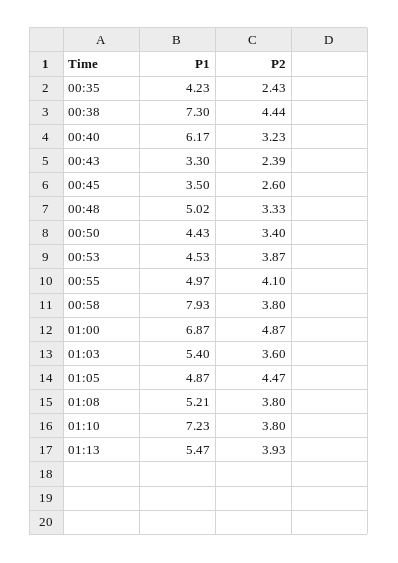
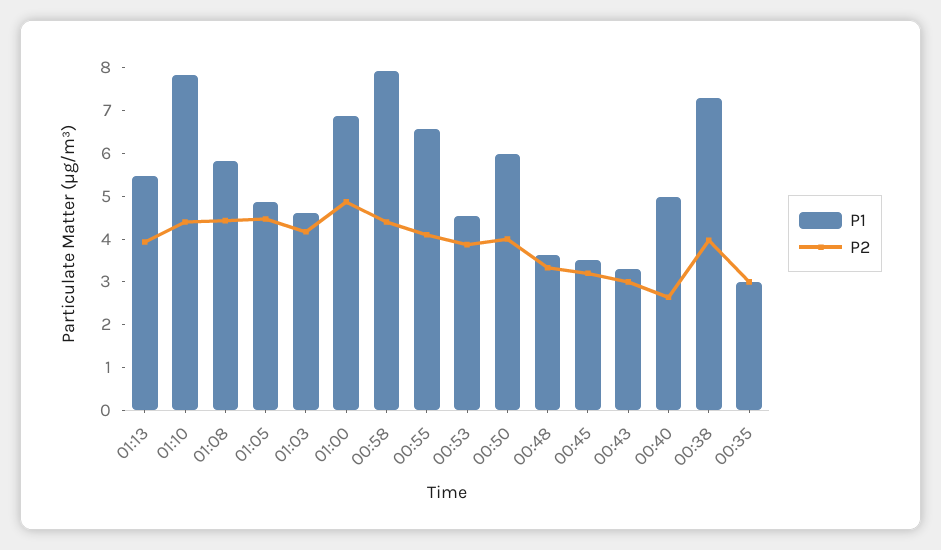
  {
    "P1": {
-     "00:35": 4.23,
+     "00:35": 3,
      "00:38": 7.3,
-     "00:40": 6.17,
+     "00:40": 5,
      "00:43": 3.3,
      "00:45": 3.5,
-     "00:48": 5.02,
+     "00:48": 3.6,
-     "00:50": 4.43,
+     "00:50": 6,
      "00:53": 4.53,
-     "00:55": 4.97,
+     "00:55": 6.6,
      "00:58": 7.93,
      "01:00": 6.87,
-     "01:03": 5.4,
+     "01:03": 4.6,
      "01:05": 4.87,
-     "01:08": 5.21,
+     "01:08": 5.8,
-     "01:10": 7.23,
+     "01:10": 7.8,
      "01:13": 5.47
    },
    "P2": {
-     "00:35": 2.43,
+     "00:35": 3,
-     "00:38": 4.44,
+     "00:38": 4,
-     "00:40": 3.23,
+     "00:40": 2.6,
-     "00:43": 2.39,
+     "00:43": 3,
-     "00:45": 2.6,
+     "00:45": 3.2,
      "00:48": 3.33,
-     "00:50": 3.4,
+     "00:50": 4,
      "00:53": 3.87,
      "00:55": 4.1,
-     "00:58": 3.8,
+     "00:58": 4.4,
      "01:00": 4.87,
-     "01:03": 3.6,
+     "01:03": 4.2,
      "01:05": 4.47,
-     "01:08": 3.8,
+     "01:08": 4.4,
-     "01:10": 3.8,
+     "01:10": 4.4,
      "01:13": 3.93
    }
  }

